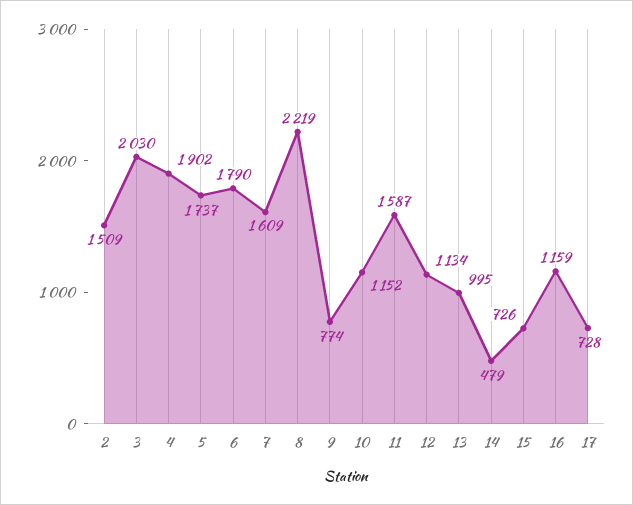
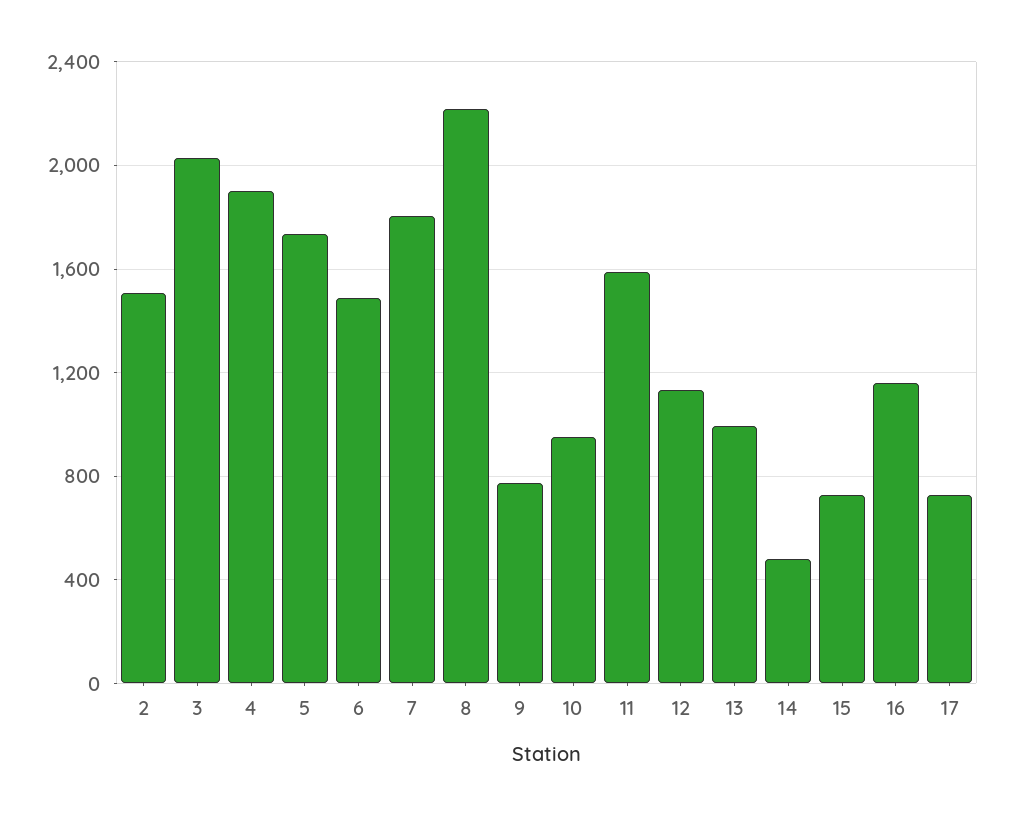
  {
    "2": 1509,
    "3": 2030,
    "4": 1902,
    "5": 1737,
-   "6": 1790,
+   "6": 1500,
-   "7": 1609,
+   "7": 1800,
    "8": 2219,
    "9": 774,
-   "10": 1152,
+   "10": 950,
    "11": 1587,
    "12": 1134,
    "13": 995,
    "14": 479,
    "15": 726,
    "16": 1159,
    "17": 728
  }

